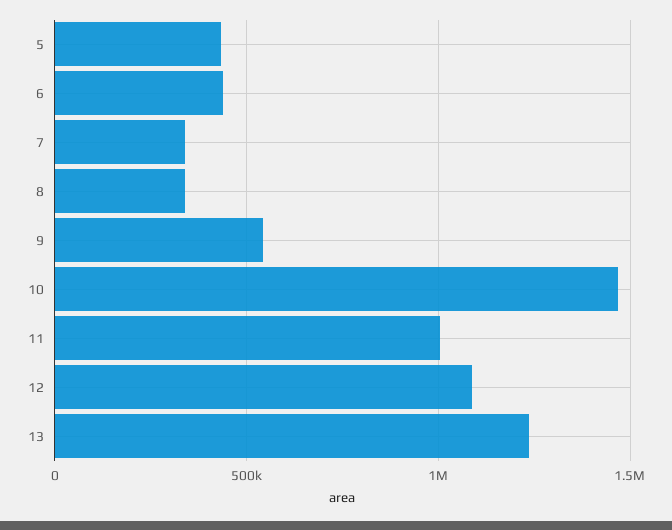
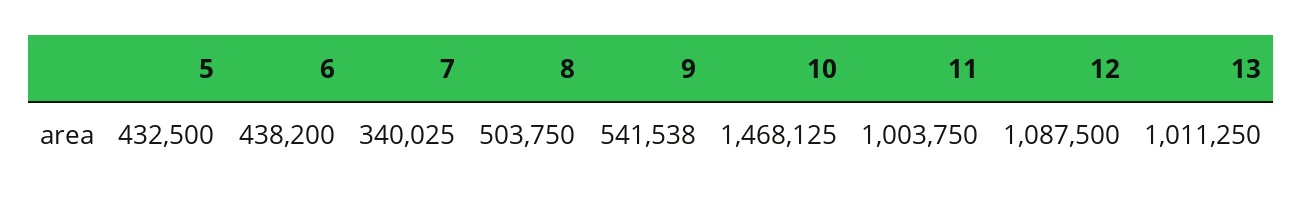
  {
    "5": 432500,
    "6": 438200,
    "7": 340025,
-   "8": 350000,
+   "8": 503750,
    "9": 541538,
    "10": 1468125,
    "11": 1003750,
    "12": 1087500,
-   "13": 1250000
+   "13": 1011250
  }

